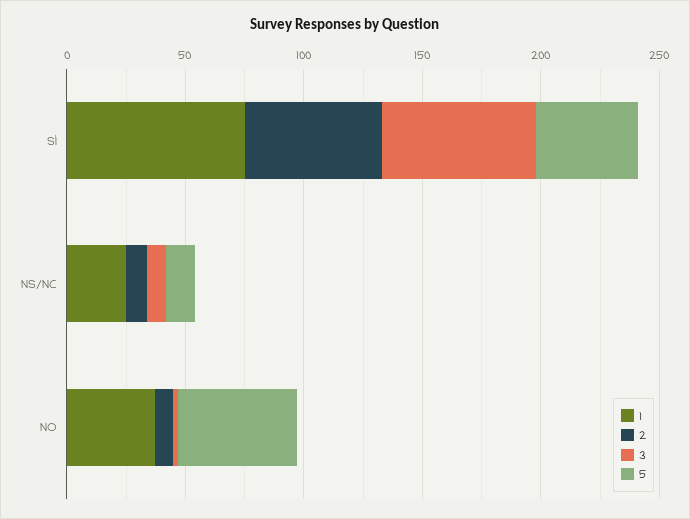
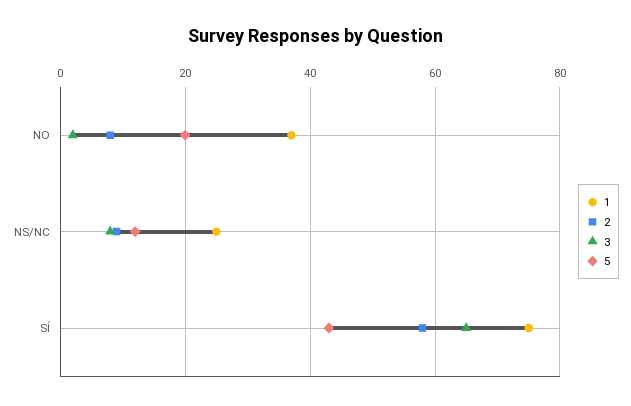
  {
    "1": {
      "SÍ": 75,
      "NS/NC": 25,
      "NO": 35
    },
    "2": {
      "SÍ": 60,
      "NS/NC": 10,
      "NO": 10
    },
    "3": {
      "SÍ": 65,
      "NS/NC": 10,
      "NO": 0
    },
    "5": {
      "SÍ": 45,
      "NS/NC": 10,
-     "NO": 50
+     "NO": 20
    }
  }

